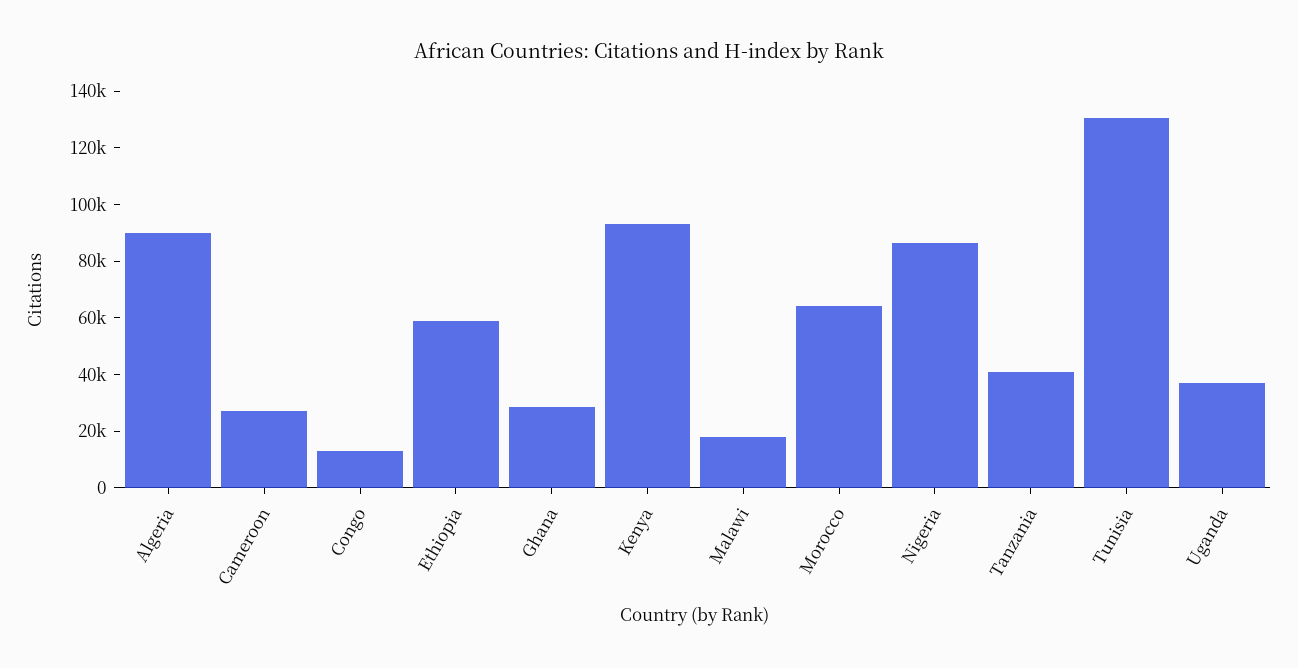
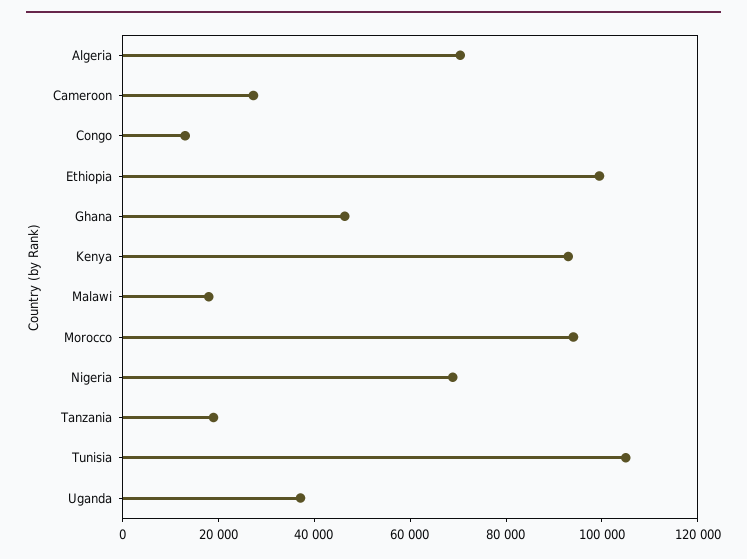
  {
-   "Algeria": 90000,
+   "Algeria": 70000,
    "Cameroon": 25000,
    "Congo": 15000,
-   "Ethiopia": 60000,
+   "Ethiopia": 100000,
-   "Ghana": 30000,
+   "Ghana": 45000,
    "Kenya": 95000,
    "Malawi": 20000,
-   "Morocco": 65000,
+   "Morocco": 95000,
-   "Nigeria": 85000,
+   "Nigeria": 70000,
-   "Tanzania": 40000,
+   "Tanzania": 20000,
-   "Tunisia": 130000,
+   "Tunisia": 105000,
    "Uganda": 35000
  }

